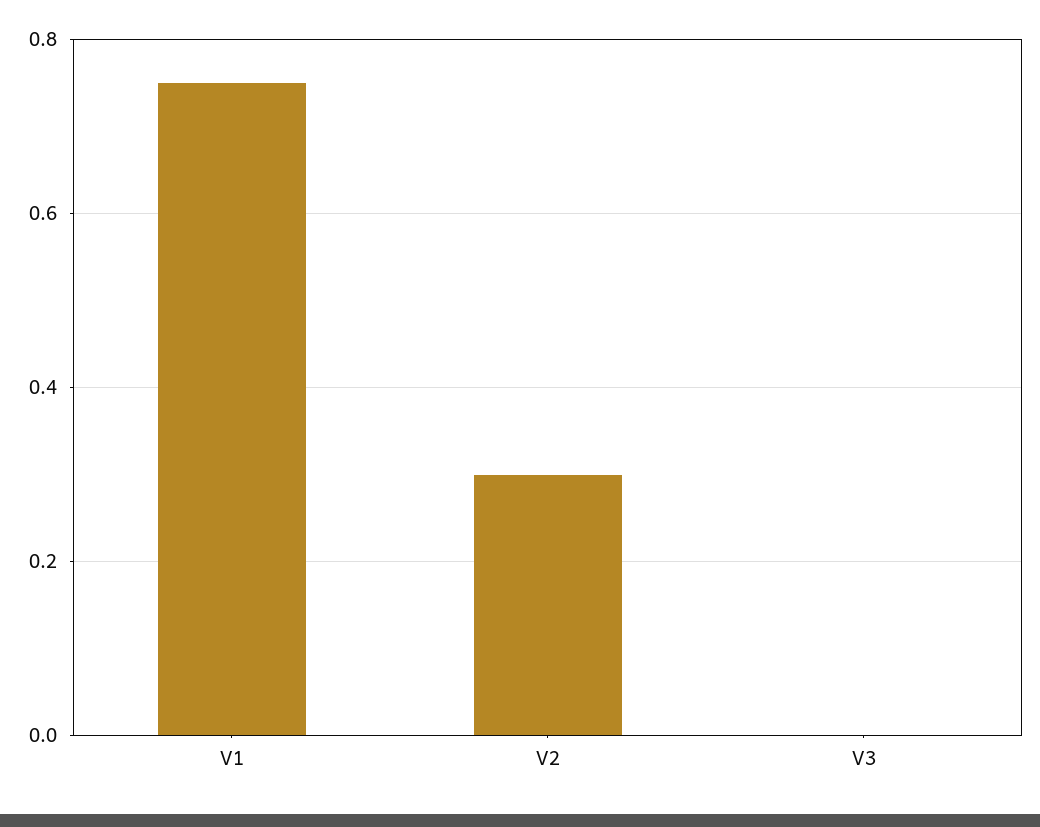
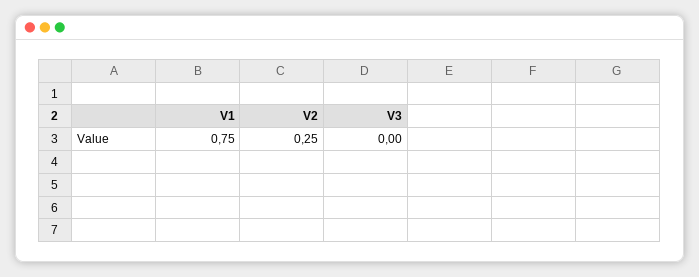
  {
    "V1": 0.75,
-   "V2": 0.3,
+   "V2": 0.25,
    "V3": 0
  }

